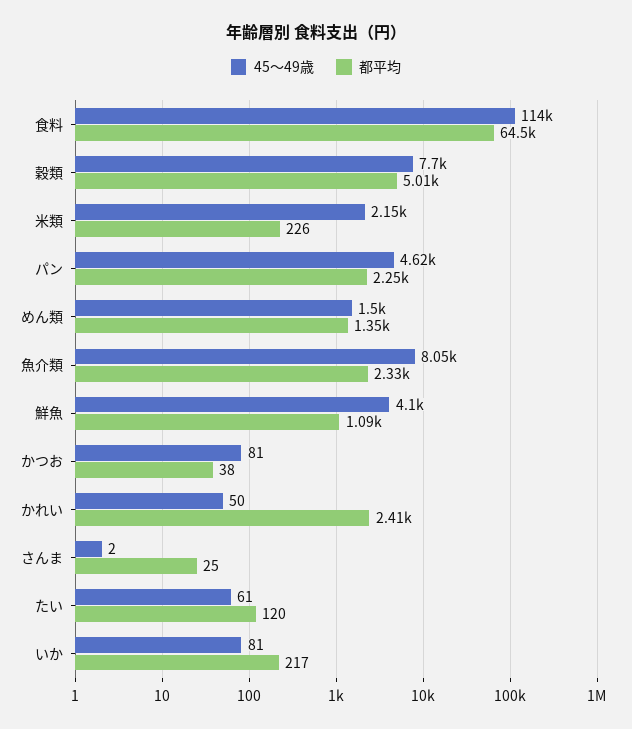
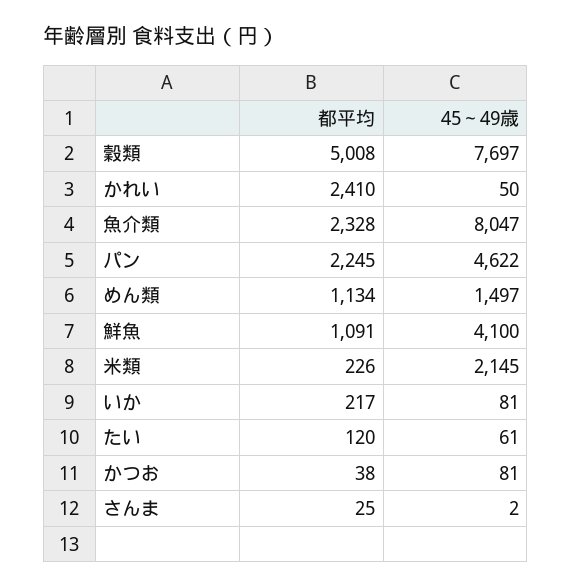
  {
    "45～49歳": {
-     "食料": 114000,
      "穀類": 7697,
      "米類": 2145,
      "パン": 4622,
      "めん類": 1497,
      "魚介類": 8047,
      "鮮魚": 4100,
      "かつお": 81,
      "かれい": 50,
      "さんま": 2,
      "たい": 61,
      "いか": 81
    },
    "都平均": {
-     "食料": 64500,
      "穀類": 5008,
      "米類": 226,
      "パン": 2245,
-     "めん類": 1350,
+     "めん類": 1134,
      "魚介類": 2328,
      "鮮魚": 1091,
      "かつお": 38,
      "かれい": 2410,
      "さんま": 25,
      "たい": 120,
      "いか": 217
    }
  }

